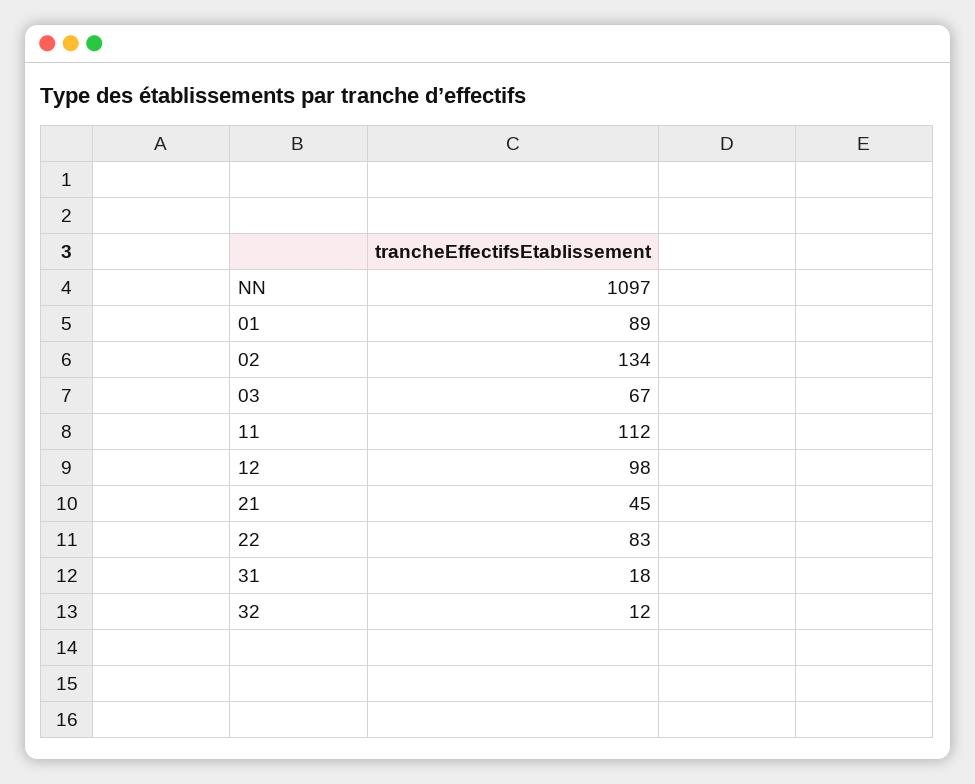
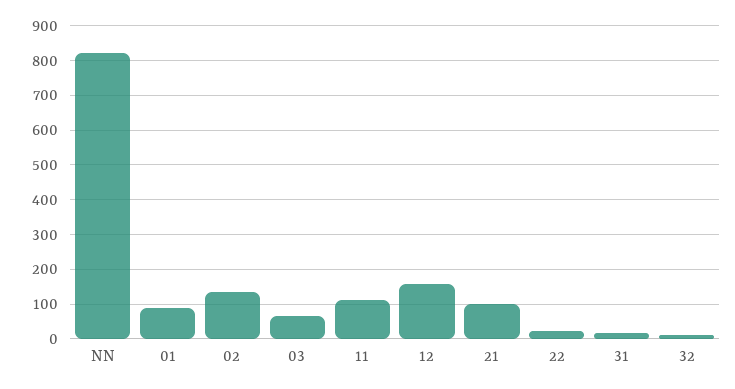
  {
-   "NN": 1097,
+   "NN": 820,
    "01": 89,
    "02": 134,
    "03": 67,
    "11": 112,
-   "12": 98,
+   "12": 160,
-   "21": 45,
+   "21": 100,
-   "22": 83,
+   "22": 20,
    "31": 18,
    "32": 12
  }

